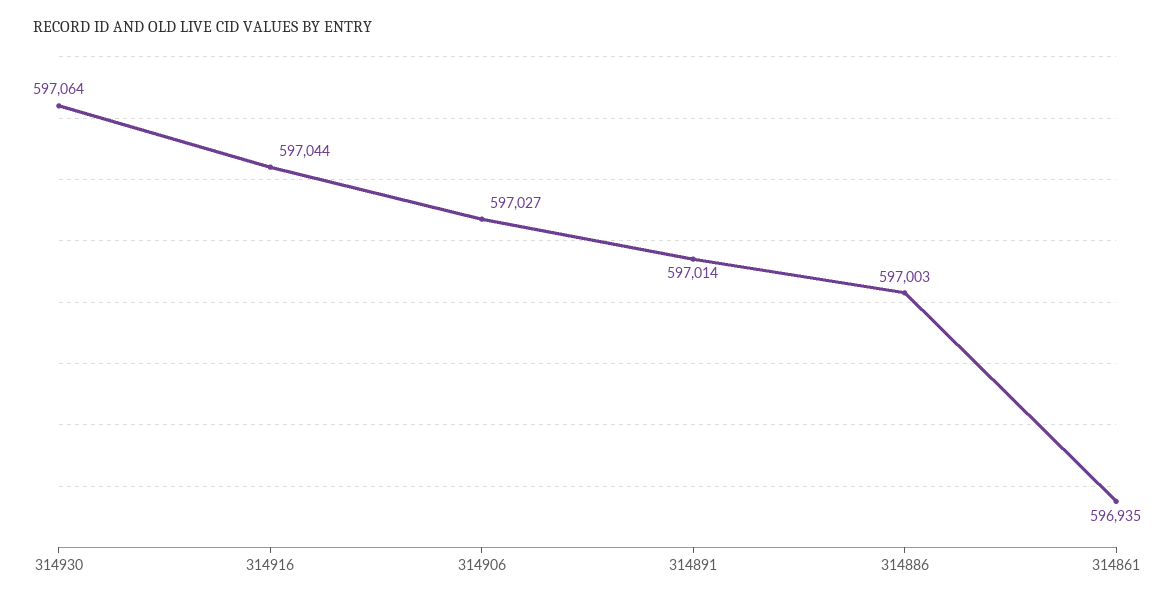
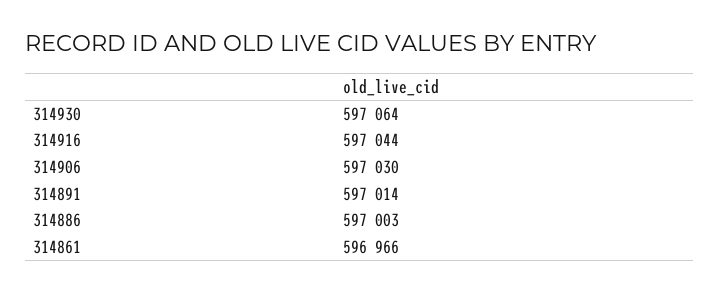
  {
    "314930": 597064,
    "314916": 597044,
-   "314906": 597027,
+   "314906": 597030,
    "314891": 597014,
    "314886": 597003,
-   "314861": 596935
+   "314861": 596966
  }

